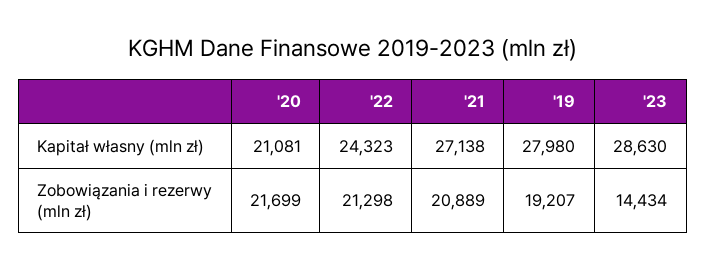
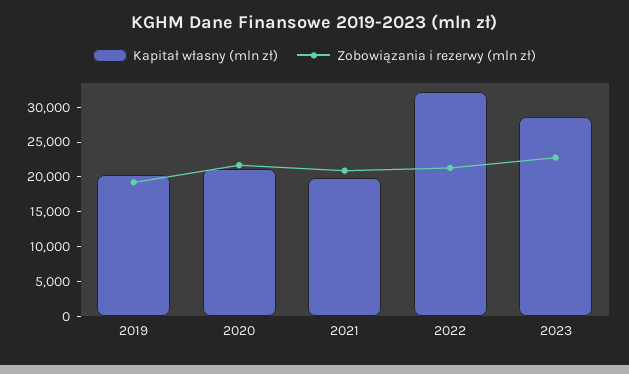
  {
    "Kapitał własny (mln zł)": {
      "'20": 21081,
-     "'22": 24323,
+     "'22": 32500,
-     "'21": 27138,
+     "'21": 20000,
-     "'19": 27980,
+     "'19": 20000,
      "'23": 28630
    },
    "Zobowiązania i rezerwy (mln zł)": {
      "'20": 21699,
      "'22": 21298,
      "'21": 20889,
      "'19": 19207,
-     "'23": 14434
+     "'23": 22500
    }
  }

